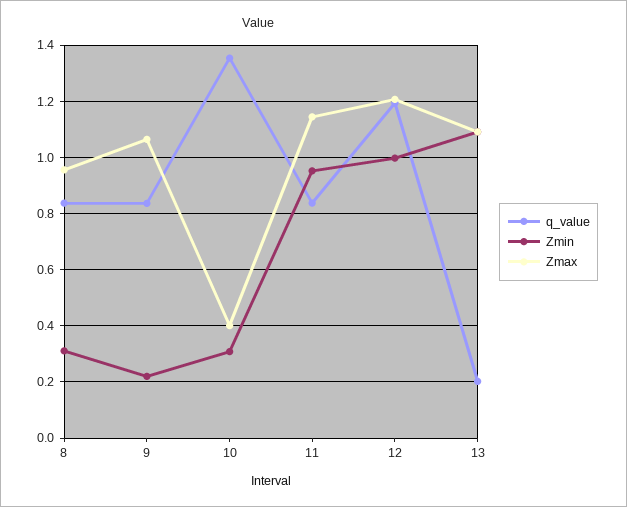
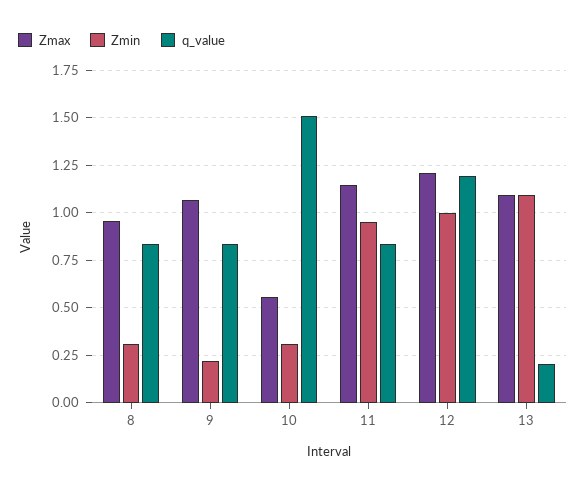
  {
    "q_value": {
      "8": 0.825,
      "9": 0.825,
-     "10": 1.35,
+     "10": 1.5,
      "11": 0.825,
      "12": 1.2,
      "13": 0.2
    },
    "Zmin": {
      "8": 0.3,
      "9": 0.225,
      "10": 0.3,
      "11": 0.95,
      "12": 1,
      "13": 1.1
    },
    "Zmax": {
      "8": 0.95,
      "9": 1.075,
-     "10": 0.4,
+     "10": 0.55,
      "11": 1.15,
      "12": 1.2,
      "13": 1.1
    }
  }

